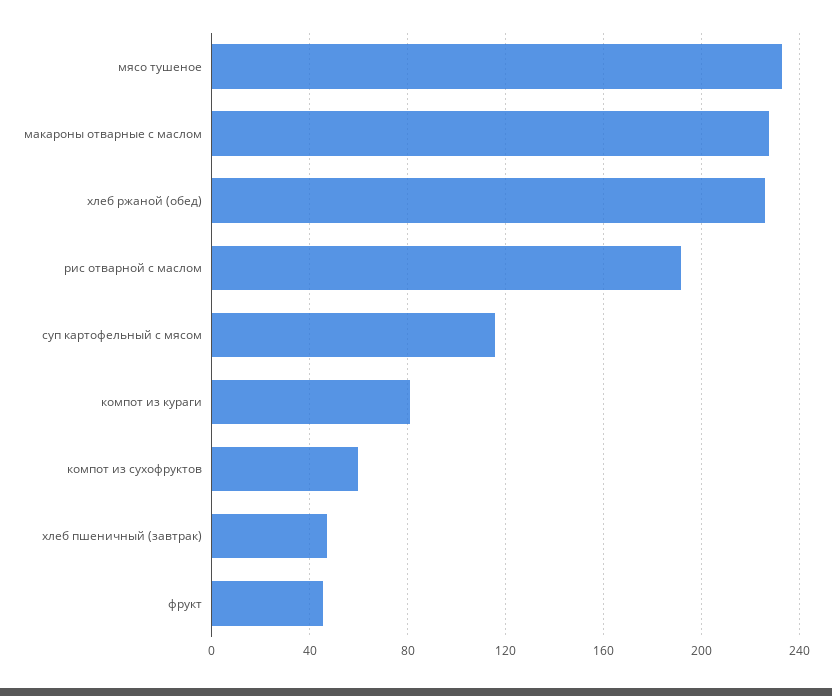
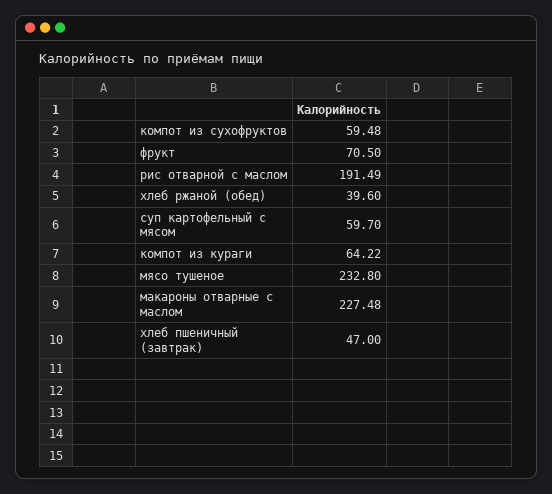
  {
    "мясо тушеное": 232.8,
    "макароны отварные с маслом": 227.48,
-   "хлеб ржаной (обед)": 225,
+   "хлеб ржаной (обед)": 39.6,
    "рис отварной с маслом": 191.49,
-   "суп картофельный с мясом": 115,
+   "суп картофельный с мясом": 59.7,
-   "компот из кураги": 80,
+   "компот из кураги": 64.22,
    "компот из сухофруктов": 59.48,
    "хлеб пшеничный (завтрак)": 47,
-   "фрукт": 45
+   "фрукт": 70.5
  }

